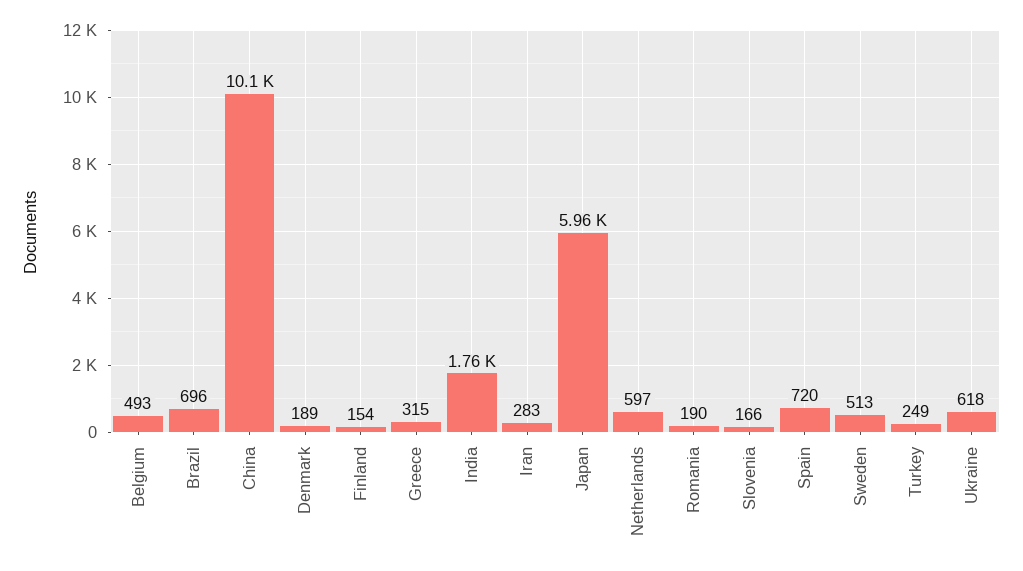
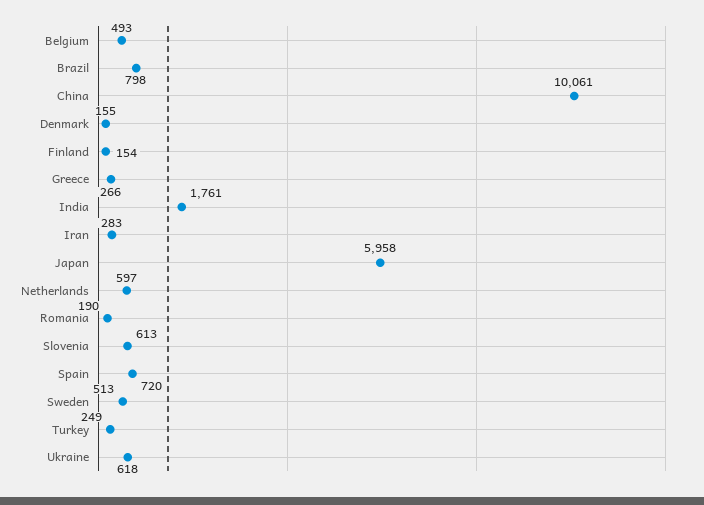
  {
    "Belgium": 493,
-   "Brazil": 696,
+   "Brazil": 798,
    "China": 10061,
-   "Denmark": 189,
+   "Denmark": 155,
    "Finland": 154,
-   "Greece": 315,
+   "Greece": 266,
    "India": 1761,
    "Iran": 283,
    "Japan": 5958,
    "Netherlands": 597,
    "Romania": 190,
-   "Slovenia": 166,
+   "Slovenia": 613,
    "Spain": 720,
    "Sweden": 513,
    "Turkey": 249,
    "Ukraine": 618
  }

